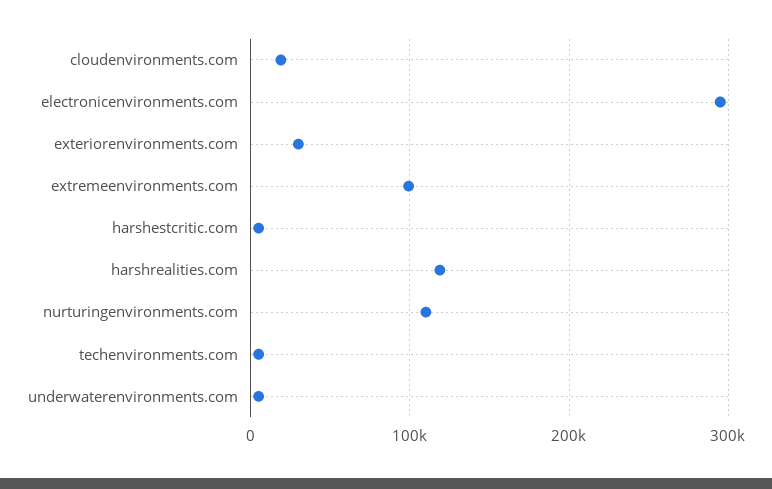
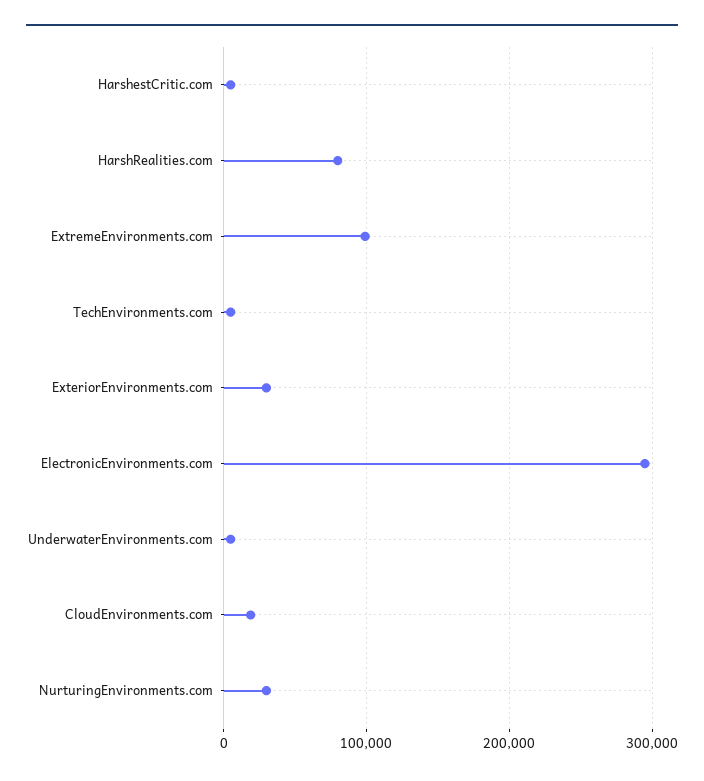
  {
    "cloudenvironments.com": 20000,
    "electronicenvironments.com": 290000,
    "exteriorenvironments.com": 30000,
    "extremeenvironments.com": 100000,
    "harshestcritic.com": 0,
-   "harshrealities.com": 120000,
+   "harshrealities.com": 80000,
-   "nurturingenvironments.com": 110000,
+   "nurturingenvironments.com": 30000,
    "techenvironments.com": 0,
    "underwaterenvironments.com": 0
  }

